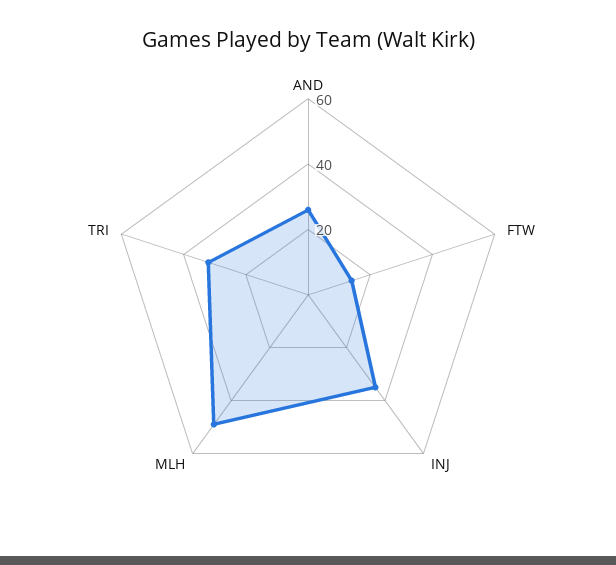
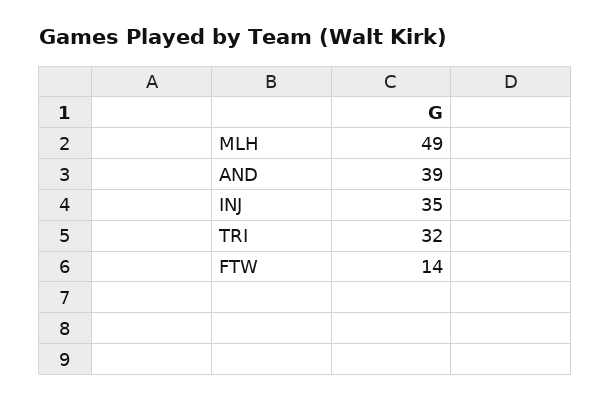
  {
-   "AND": 25,
+   "AND": 39,
    "FTW": 14,
    "INJ": 35,
    "MLH": 49,
    "TRI": 32
  }

